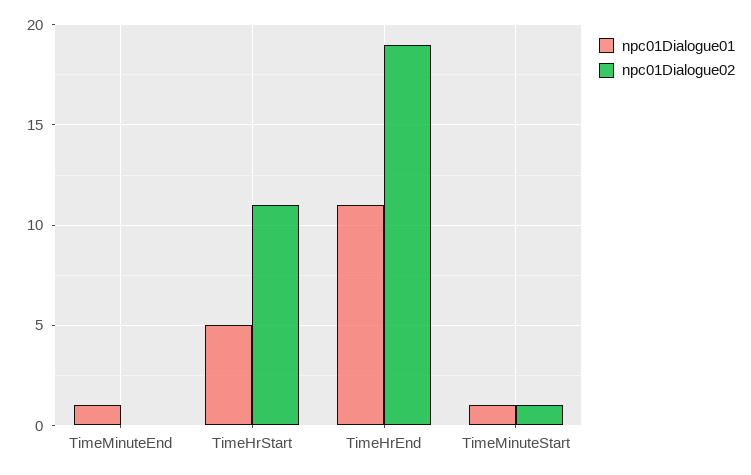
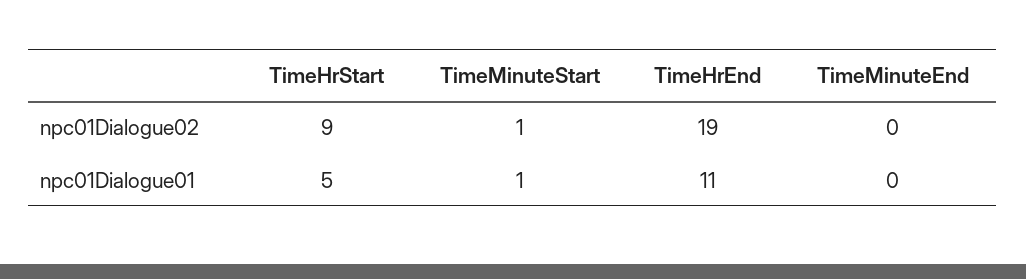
  {
    "npc01Dialogue01": {
-     "TimeMinuteEnd": 1,
+     "TimeMinuteEnd": 0,
      "TimeHrStart": 5,
      "TimeHrEnd": 11,
      "TimeMinuteStart": 1
    },
    "npc01Dialogue02": {
      "TimeMinuteEnd": 0,
-     "TimeHrStart": 11,
+     "TimeHrStart": 9,
      "TimeHrEnd": 19,
      "TimeMinuteStart": 1
    }
  }

